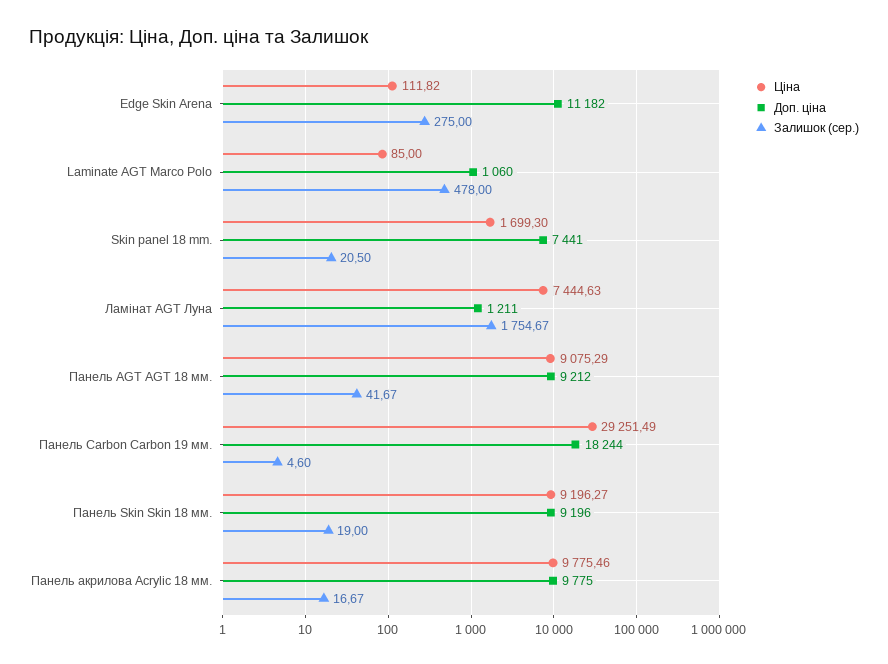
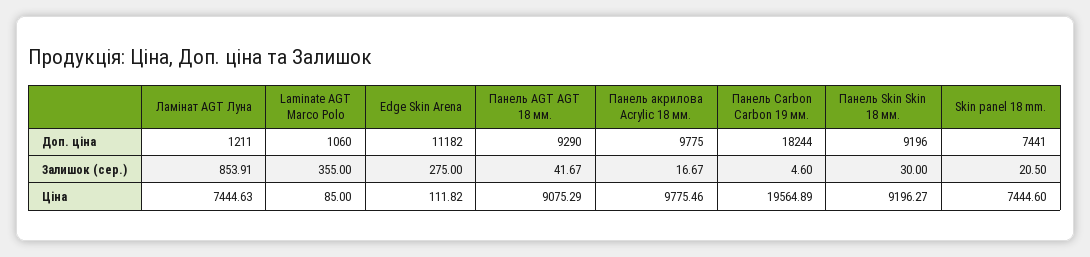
  {
    "Ціна": {
      "Edge Skin Arena": 111.82,
      "Laminate AGT Marco Polo": 85,
-     "Skin panel 18 mm.": 1699.3,
+     "Skin panel 18 mm.": 7444.6,
      "Ламінат AGT Луна": 7444.63,
      "Панель AGT AGT 18 мм.": 9075.29,
-     "Панель Carbon Carbon 19 мм.": 29251.49,
+     "Панель Carbon Carbon 19 мм.": 19564.89,
      "Панель Skin Skin 18 мм.": 9196.27,
      "Панель акрилова Acrylic 18 мм.": 9775.46
    },
    "Доп. ціна": {
      "Edge Skin Arena": 11182,
      "Laminate AGT Marco Polo": 1060,
      "Skin panel 18 mm.": 7441,
      "Ламінат AGT Луна": 1211,
-     "Панель AGT AGT 18 мм.": 9212,
+     "Панель AGT AGT 18 мм.": 9290,
      "Панель Carbon Carbon 19 мм.": 18244,
      "Панель Skin Skin 18 мм.": 9196,
      "Панель акрилова Acrylic 18 мм.": 9775
    },
    "Залишок (сер.)": {
      "Edge Skin Arena": 275,
-     "Laminate AGT Marco Polo": 478,
+     "Laminate AGT Marco Polo": 355,
      "Skin panel 18 mm.": 20.5,
-     "Ламінат AGT Луна": 1754.67,
+     "Ламінат AGT Луна": 853.91,
      "Панель AGT AGT 18 мм.": 41.67,
      "Панель Carbon Carbon 19 мм.": 4.6,
-     "Панель Skin Skin 18 мм.": 19,
+     "Панель Skin Skin 18 мм.": 30,
      "Панель акрилова Acrylic 18 мм.": 16.67
    }
  }

